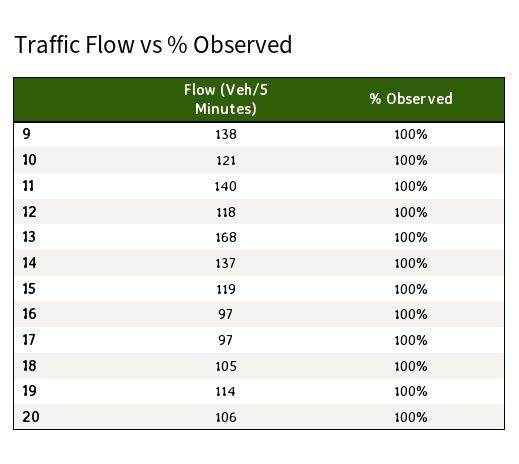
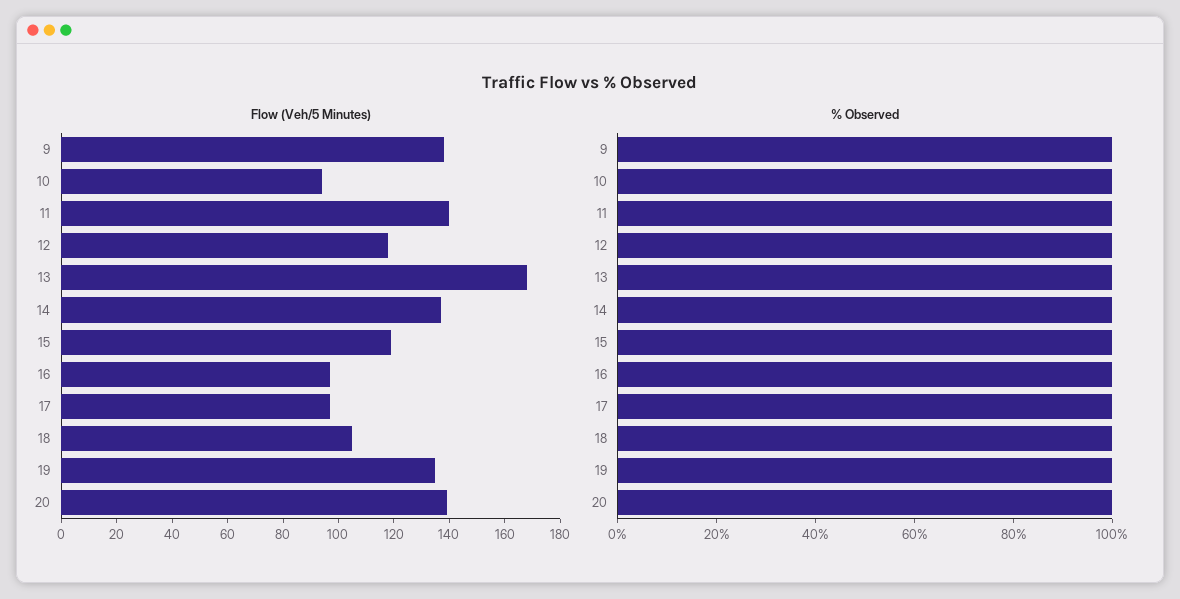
  {
    "Flow (Veh/5 Minutes)": {
      "9": 138,
-     "10": 121,
+     "10": 95,
      "11": 140,
      "12": 118,
      "13": 168,
      "14": 137,
      "15": 119,
      "16": 97,
      "17": 97,
      "18": 105,
-     "19": 114,
+     "19": 135,
-     "20": 106
+     "20": 140
    },
    "% Observed": {
      "9": 100,
      "10": 100,
      "11": 100,
      "12": 100,
      "13": 100,
      "14": 100,
      "15": 100,
      "16": 100,
      "17": 100,
      "18": 100,
      "19": 100,
      "20": 100
    }
  }

